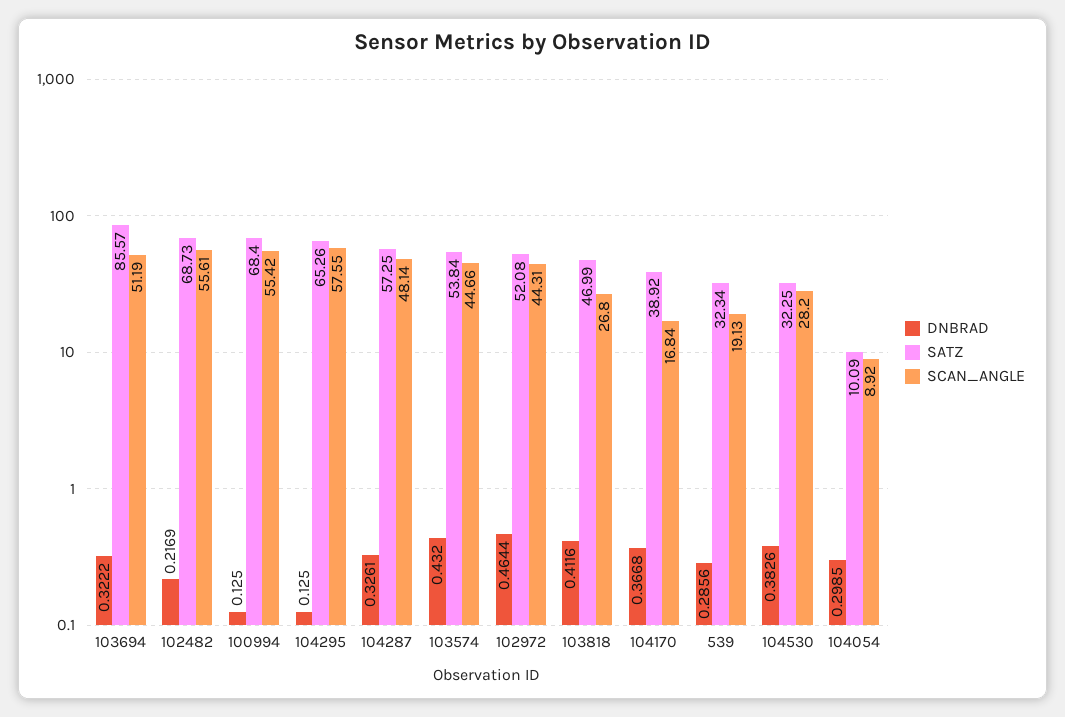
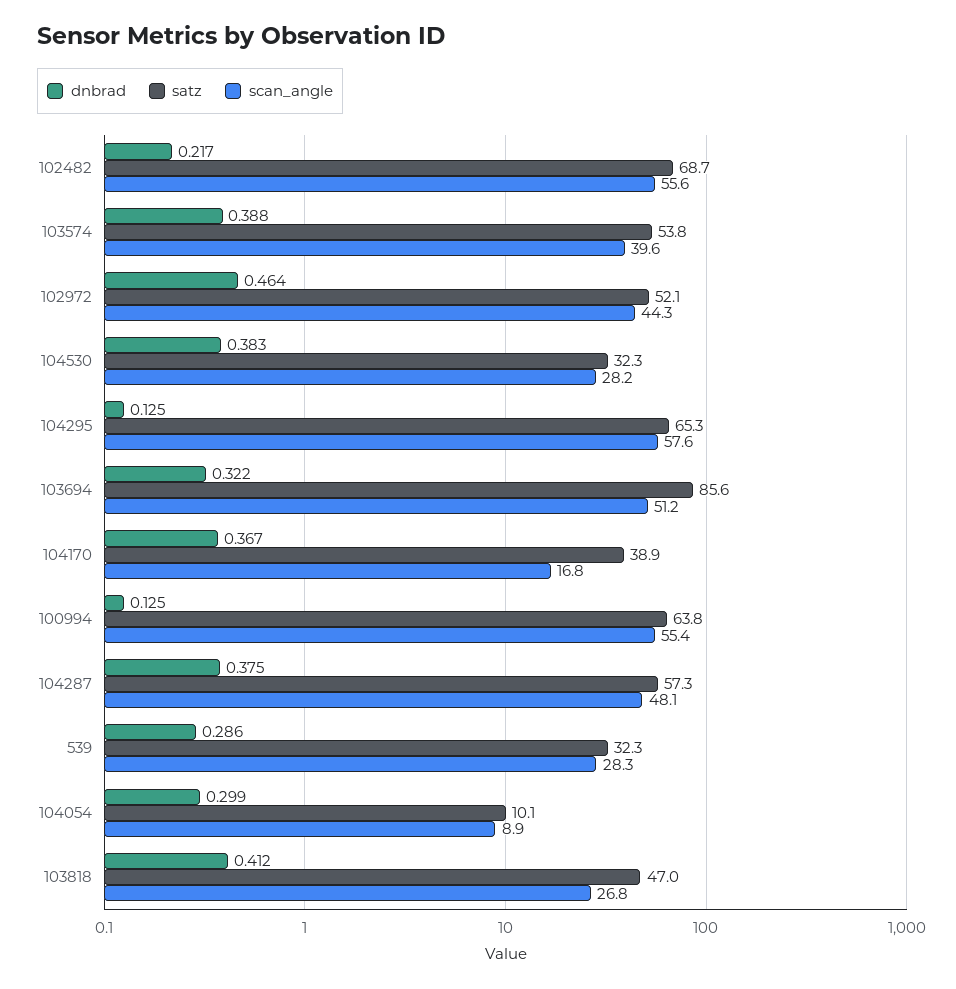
  {
    "DNBRAD": {
      "103694": 0.3222,
      "102482": 0.2169,
      "100994": 0.125,
      "104295": 0.125,
-     "104287": 0.3261,
+     "104287": 0.375,
-     "103574": 0.432,
+     "103574": 0.388,
      "102972": 0.4644,
      "103818": 0.4116,
      "104170": 0.3668,
      "539": 0.2856,
      "104530": 0.3826,
      "104054": 0.2985
    },
    "SATZ": {
      "103694": 85.57,
      "102482": 68.73,
-     "100994": 68.4,
+     "100994": 63.8,
      "104295": 65.26,
      "104287": 57.25,
      "103574": 53.84,
      "102972": 52.08,
      "103818": 46.99,
      "104170": 38.92,
      "539": 32.34,
      "104530": 32.25,
      "104054": 10.09
    },
    "SCAN_ANGLE": {
      "103694": 51.19,
      "102482": 55.61,
      "100994": 55.42,
      "104295": 57.55,
      "104287": 48.14,
-     "103574": 44.66,
+     "103574": 39.6,
      "102972": 44.31,
      "103818": 26.8,
      "104170": 16.84,
-     "539": 19.13,
+     "539": 28.3,
      "104530": 28.2,
      "104054": 8.92
    }
  }

